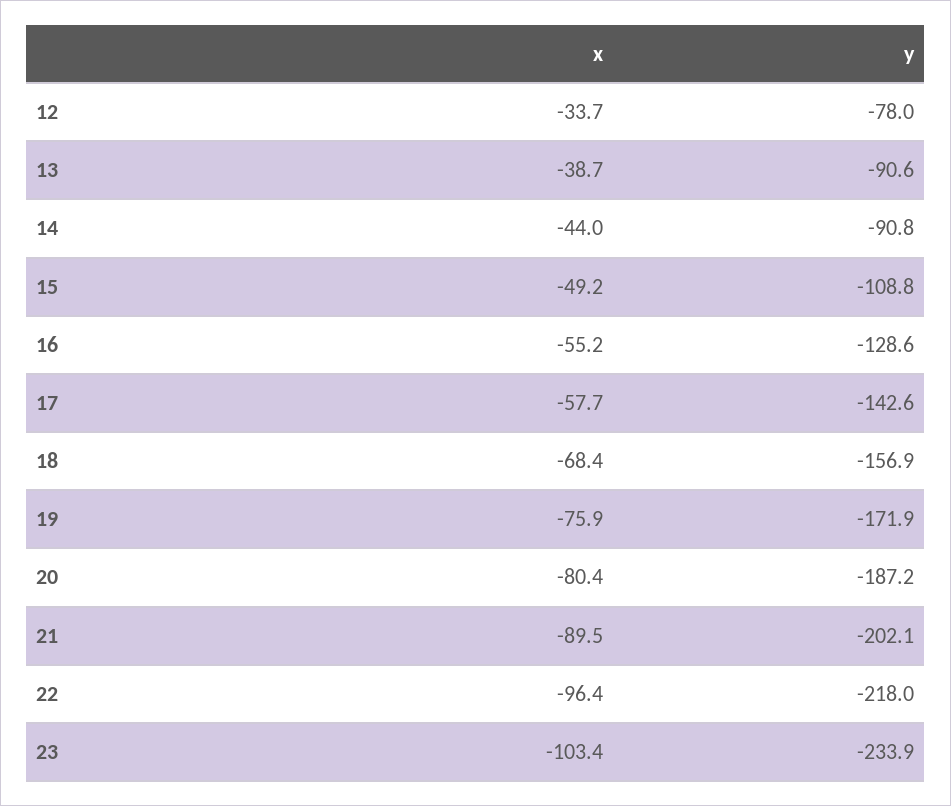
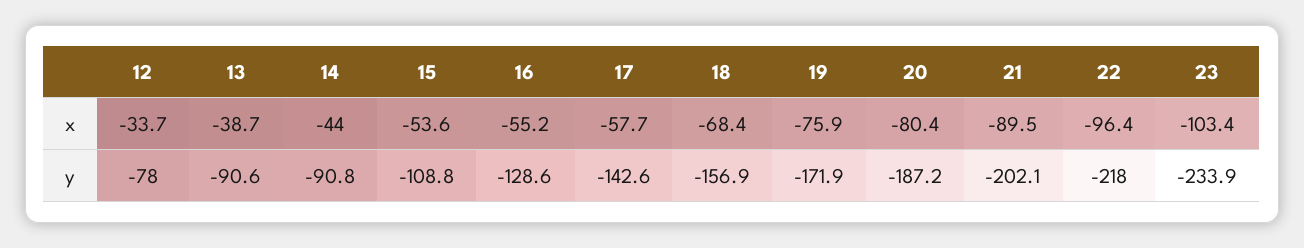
  {
    "x": {
      "12": -33.7,
      "13": -38.7,
      "14": -44,
-     "15": -49.2,
+     "15": -53.6,
      "16": -55.2,
      "17": -57.7,
      "18": -68.4,
      "19": -75.9,
      "20": -80.4,
      "21": -89.5,
      "22": -96.4,
      "23": -103.4
    },
    "y": {
      "12": -78,
      "13": -90.6,
      "14": -90.8,
      "15": -108.8,
      "16": -128.6,
      "17": -142.6,
      "18": -156.9,
      "19": -171.9,
      "20": -187.2,
      "21": -202.1,
      "22": -218,
      "23": -233.9
    }
  }

